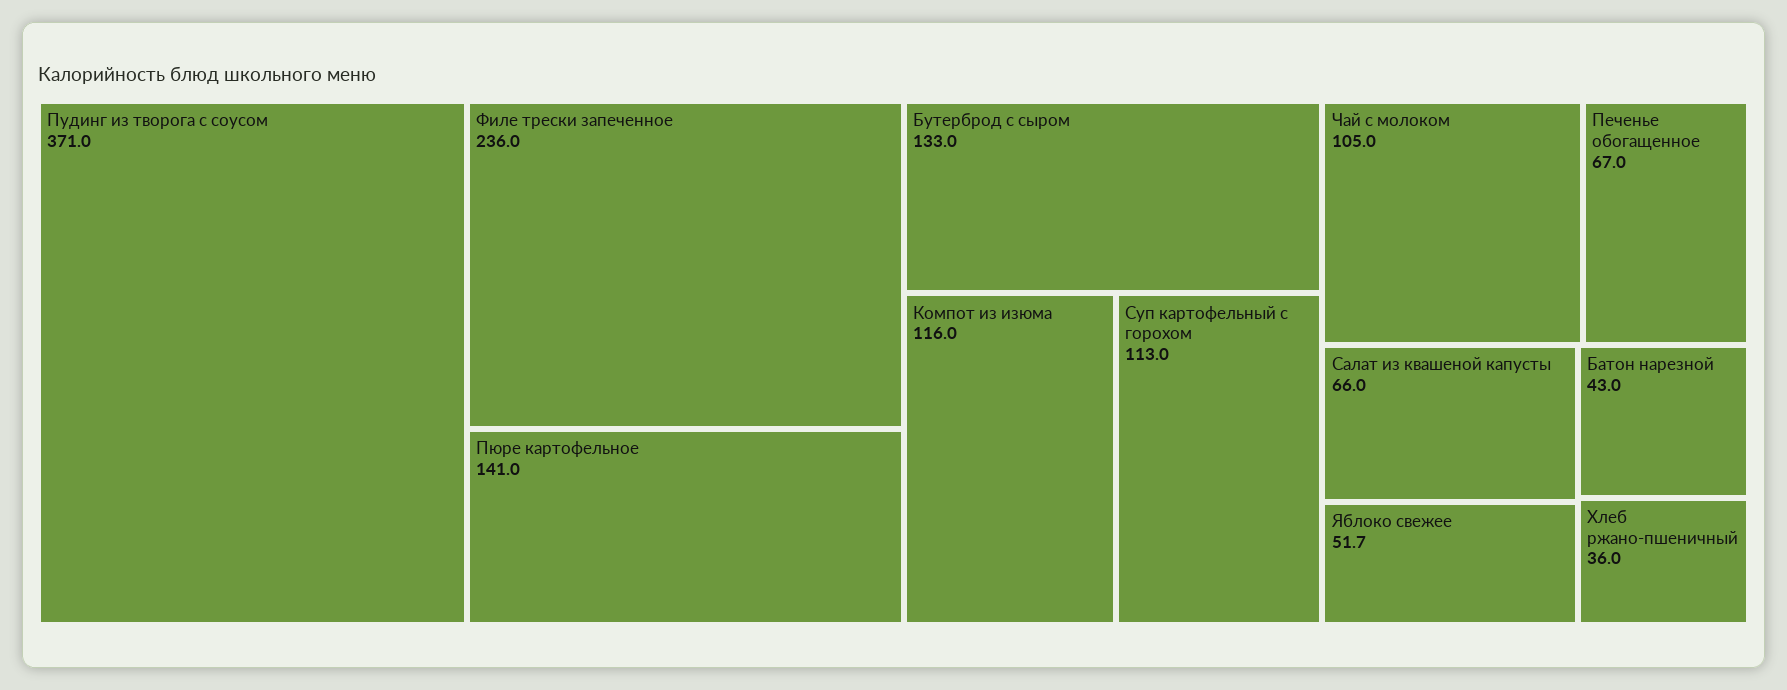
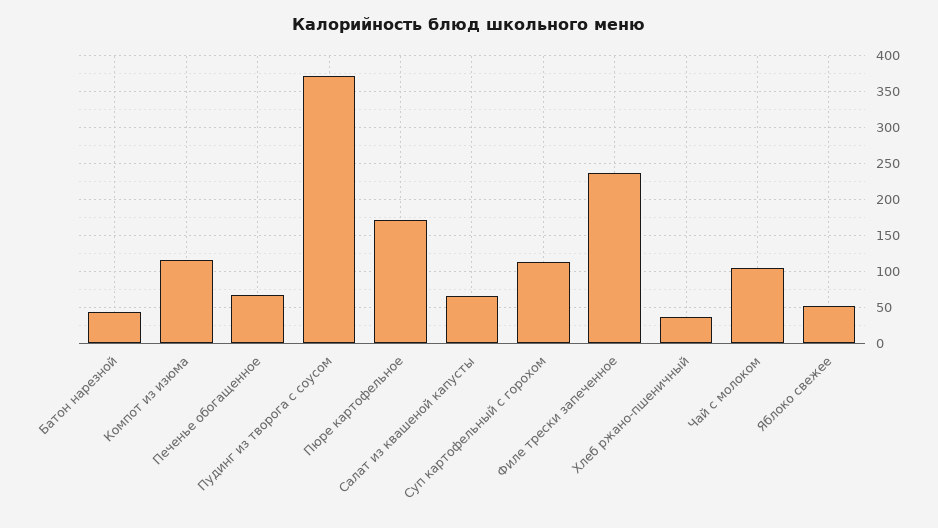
  {
    "Пудинг из творога с соусом": 371,
    "Филе трески запеченное": 236,
-   "Пюре картофельное": 141,
+   "Пюре картофельное": 170,
-   "Бутерброд с сыром": 133,
    "Компот из изюма": 116,
    "Суп картофельный с горохом": 113,
    "Чай с молоком": 105,
    "Печенье обогащенное": 67,
    "Салат из квашеной капусты": 66,
    "Яблоко свежее": 51.7,
    "Батон нарезной": 43,
    "Хлеб ржано-пшеничный": 36
  }

